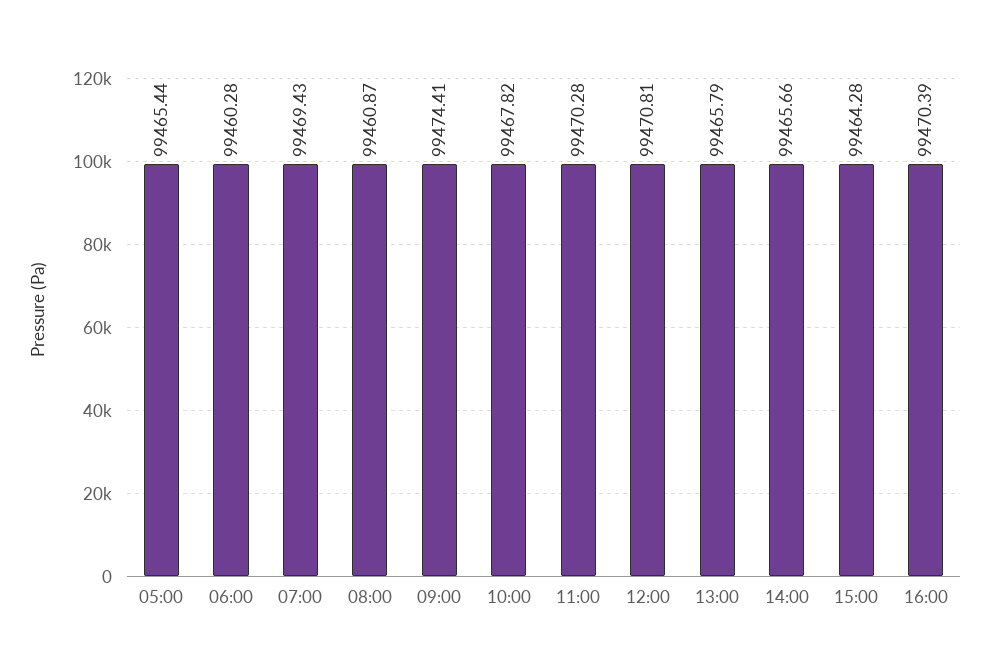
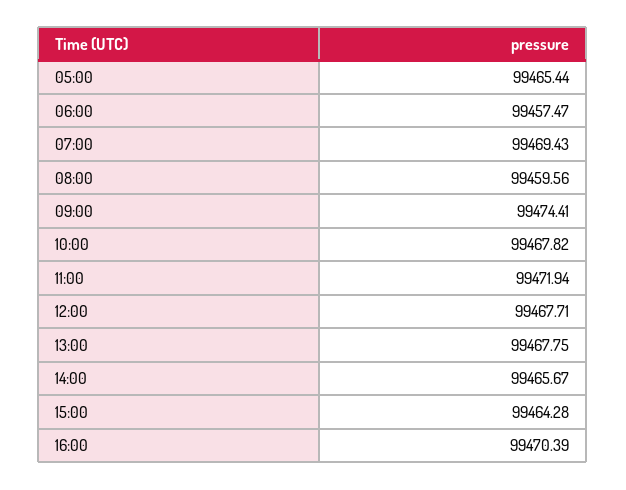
  {
    "05:00": 99465.44,
-   "06:00": 99460.28,
+   "06:00": 99457.47,
    "07:00": 99469.43,
-   "08:00": 99460.87,
+   "08:00": 99459.56,
    "09:00": 99474.41,
    "10:00": 99467.82,
-   "11:00": 99470.28,
+   "11:00": 99471.94,
-   "12:00": 99470.81,
+   "12:00": 99467.71,
-   "13:00": 99465.79,
+   "13:00": 99467.75,
-   "14:00": 99465.66,
+   "14:00": 99465.67,
    "15:00": 99464.28,
    "16:00": 99470.39
  }

